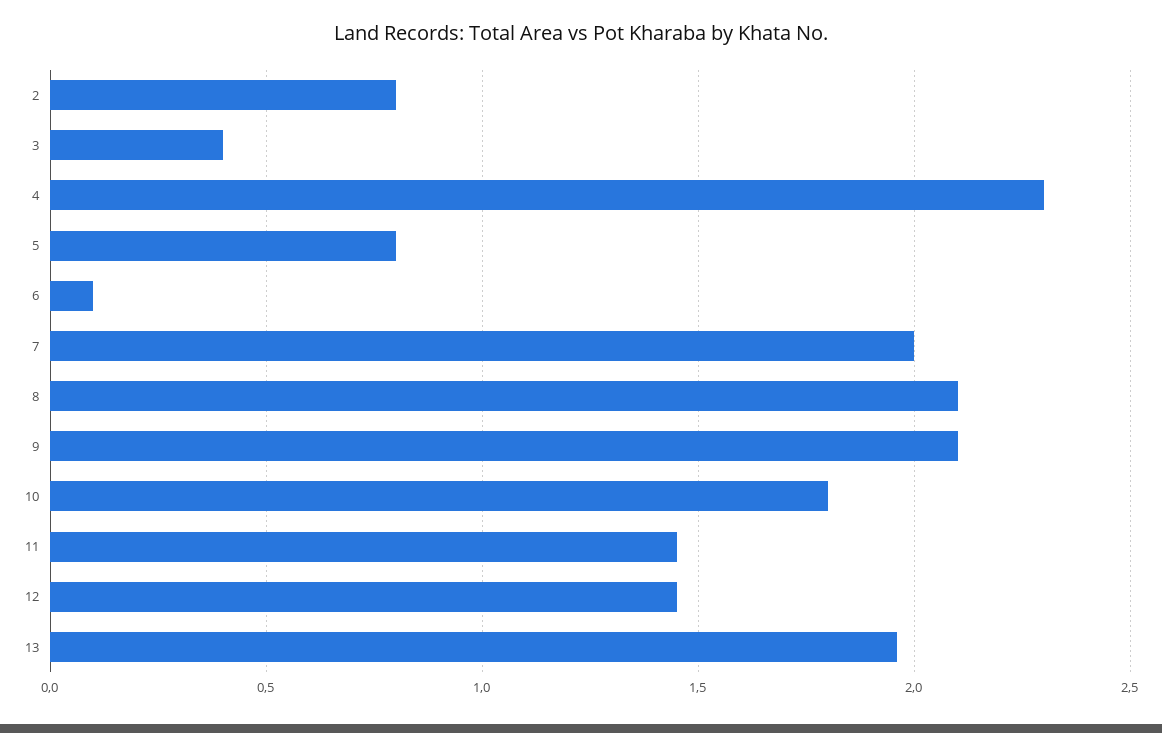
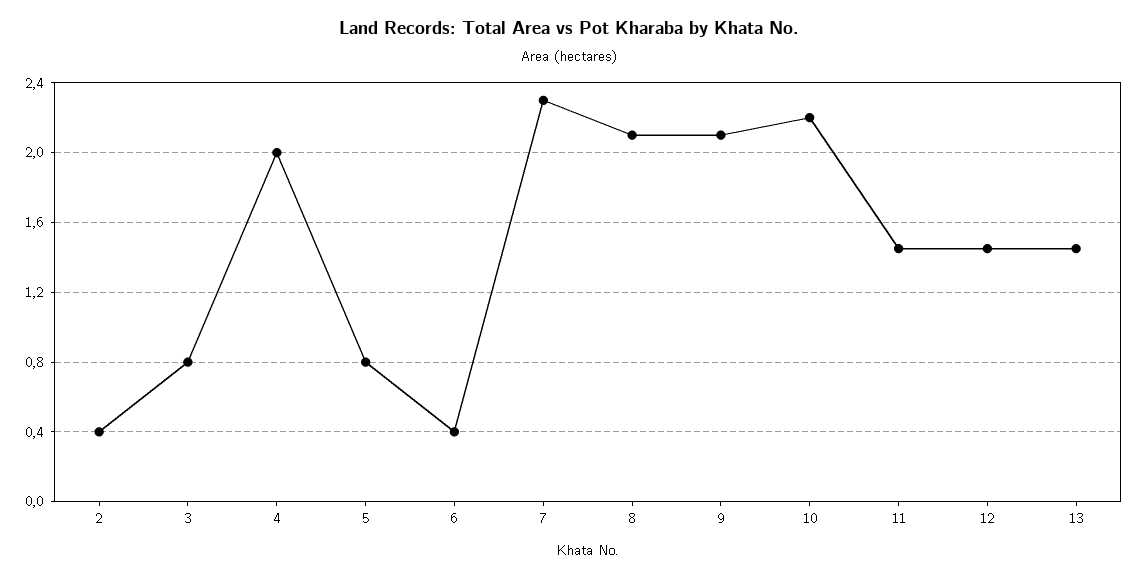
  {
-   "2": 0.8,
+   "2": 0.4,
-   "3": 0.4,
+   "3": 0.8,
-   "4": 2.3,
+   "4": 2,
    "5": 0.8,
-   "6": 0.1,
+   "6": 0.4,
-   "7": 2,
+   "7": 2.3,
    "8": 2.1,
    "9": 2.1,
-   "10": 1.8,
+   "10": 2.2,
    "11": 1.45,
    "12": 1.45,
-   "13": 1.95
+   "13": 1.45
  }

